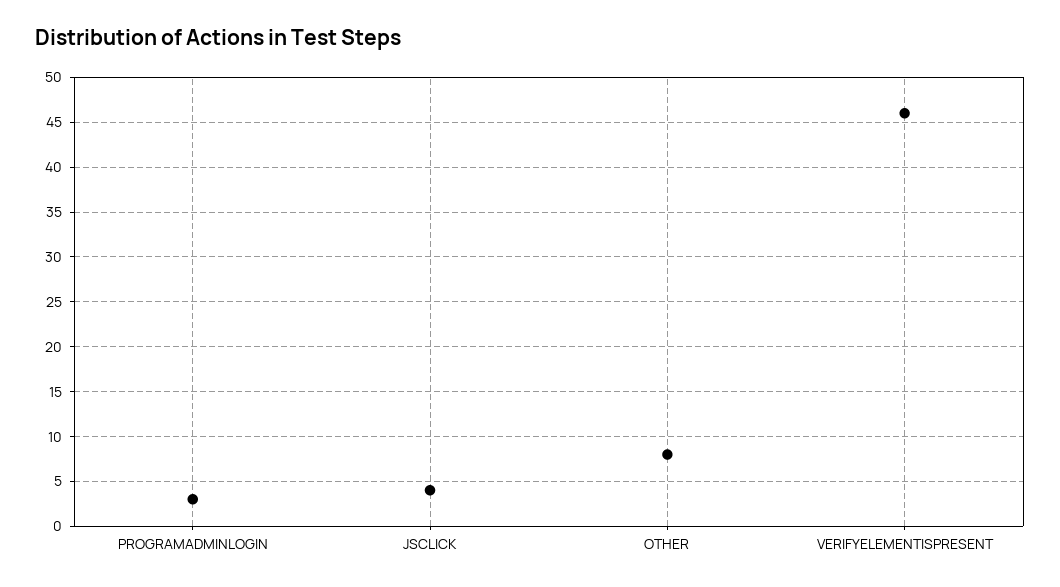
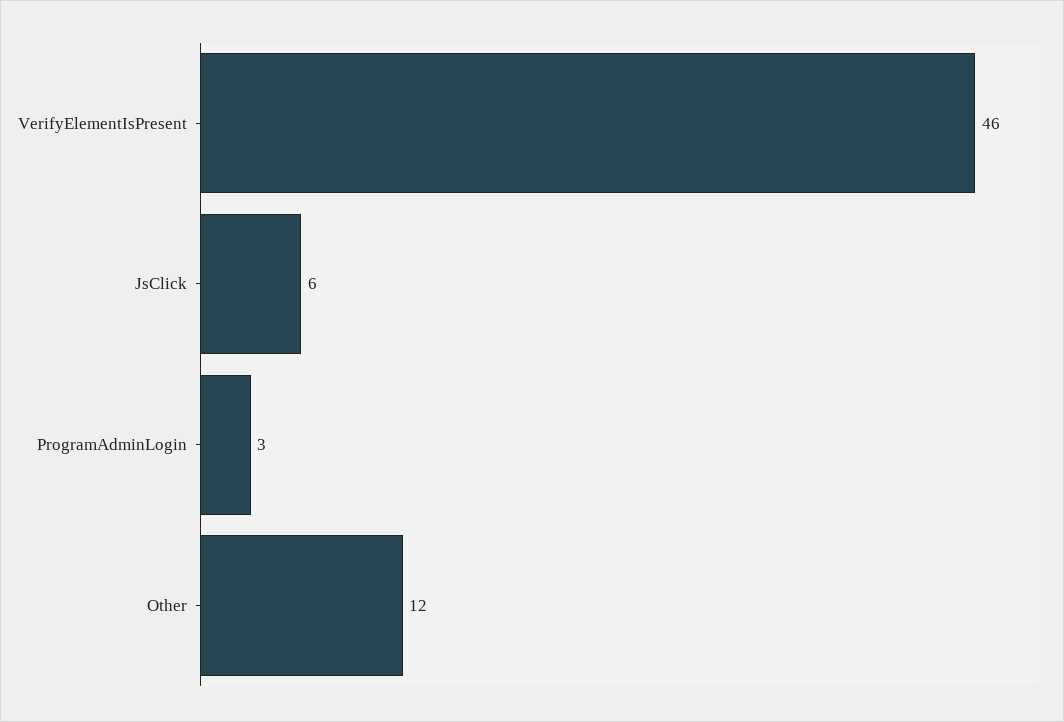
  {
    "PROGRAMADMINLOGIN": 3,
-   "JSCLICK": 4,
+   "JSCLICK": 6,
-   "OTHER": 8,
+   "OTHER": 12,
    "VERIFYELEMENTISPRESENT": 46
  }

